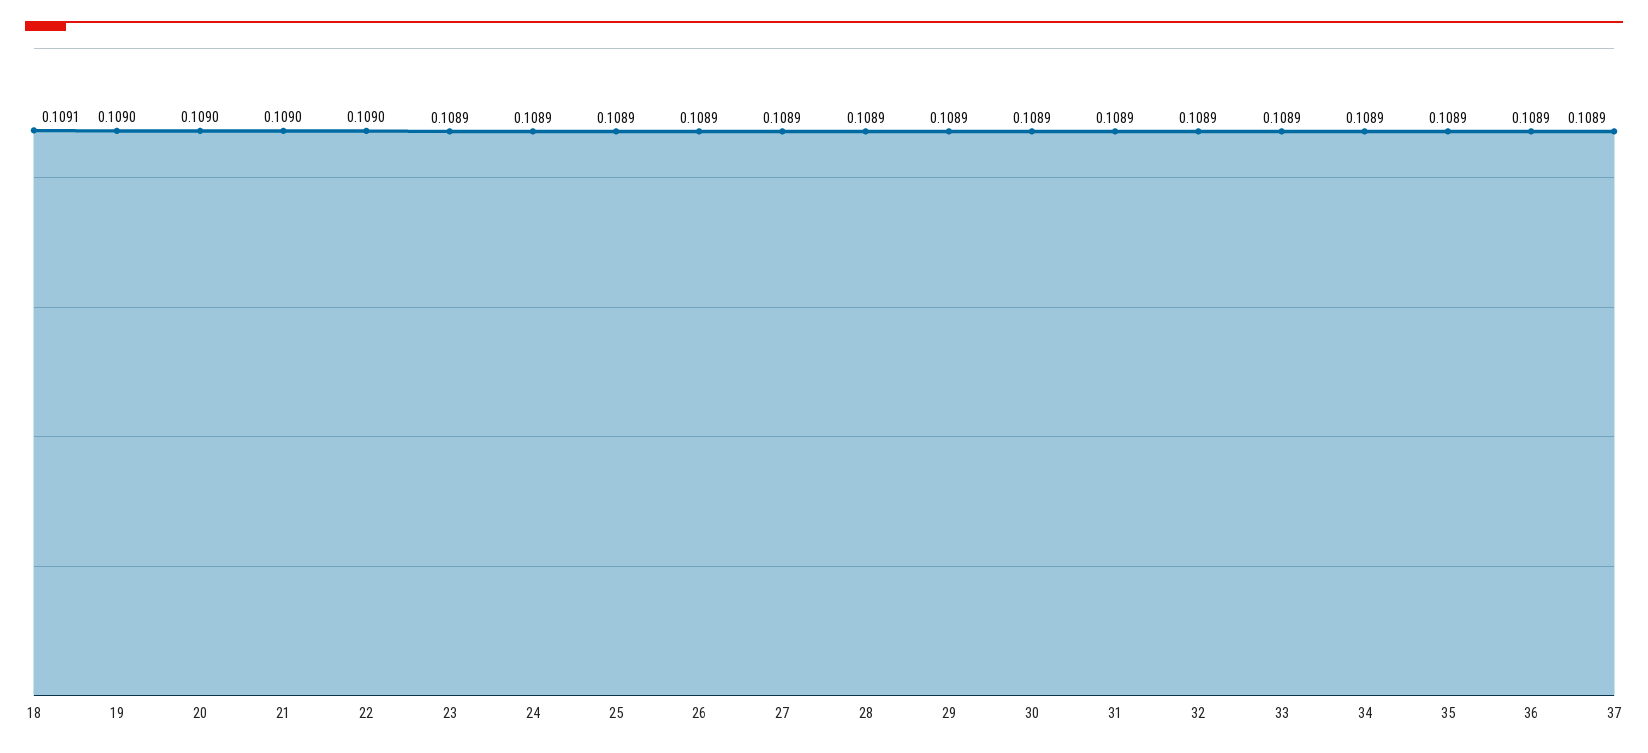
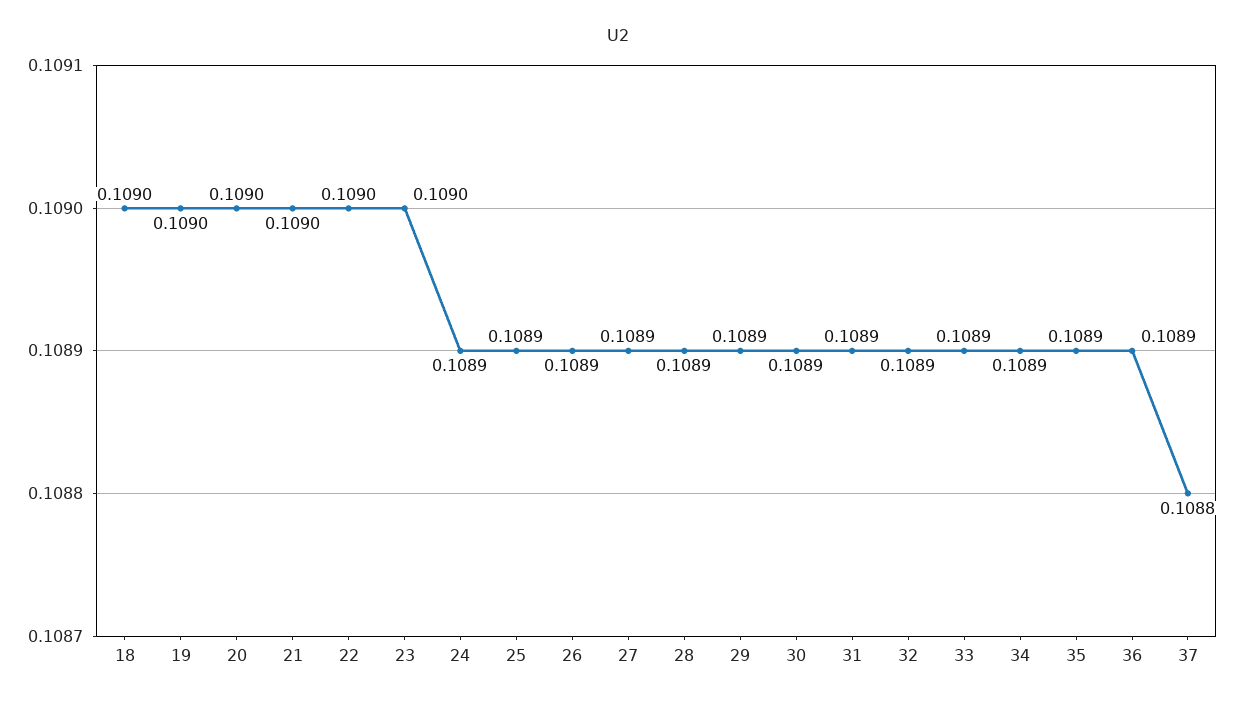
  {
-   "18": 0.1091,
+   "18": 0.109,
    "19": 0.109,
    "20": 0.109,
    "21": 0.109,
    "22": 0.109,
-   "23": 0.1089,
+   "23": 0.109,
    "24": 0.1089,
    "25": 0.1089,
    "26": 0.1089,
    "27": 0.1089,
    "28": 0.1089,
    "29": 0.1089,
    "30": 0.1089,
    "31": 0.1089,
    "32": 0.1089,
    "33": 0.1089,
    "34": 0.1089,
    "35": 0.1089,
    "36": 0.1089,
-   "37": 0.1089
+   "37": 0.1088
  }

